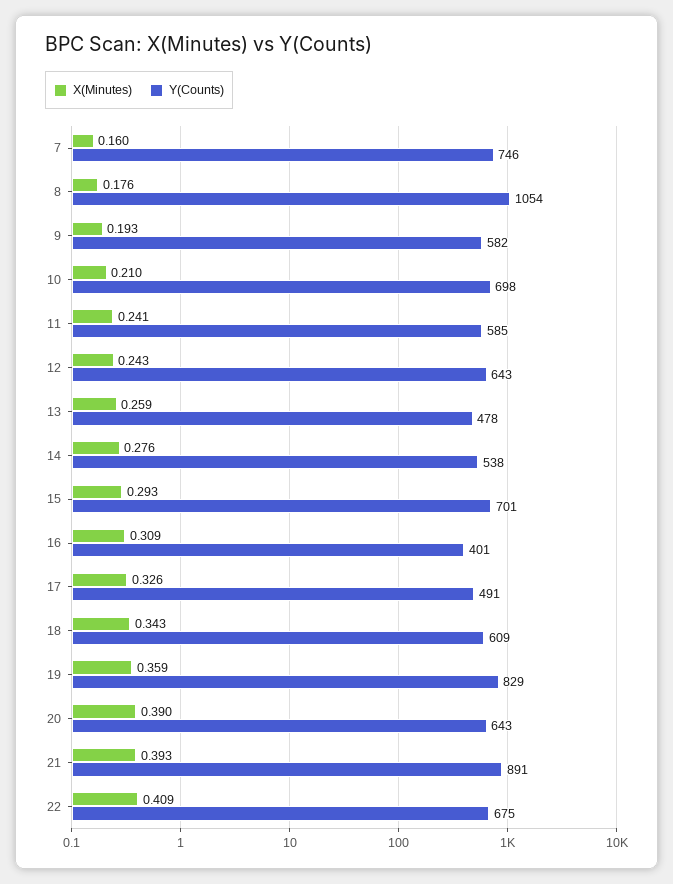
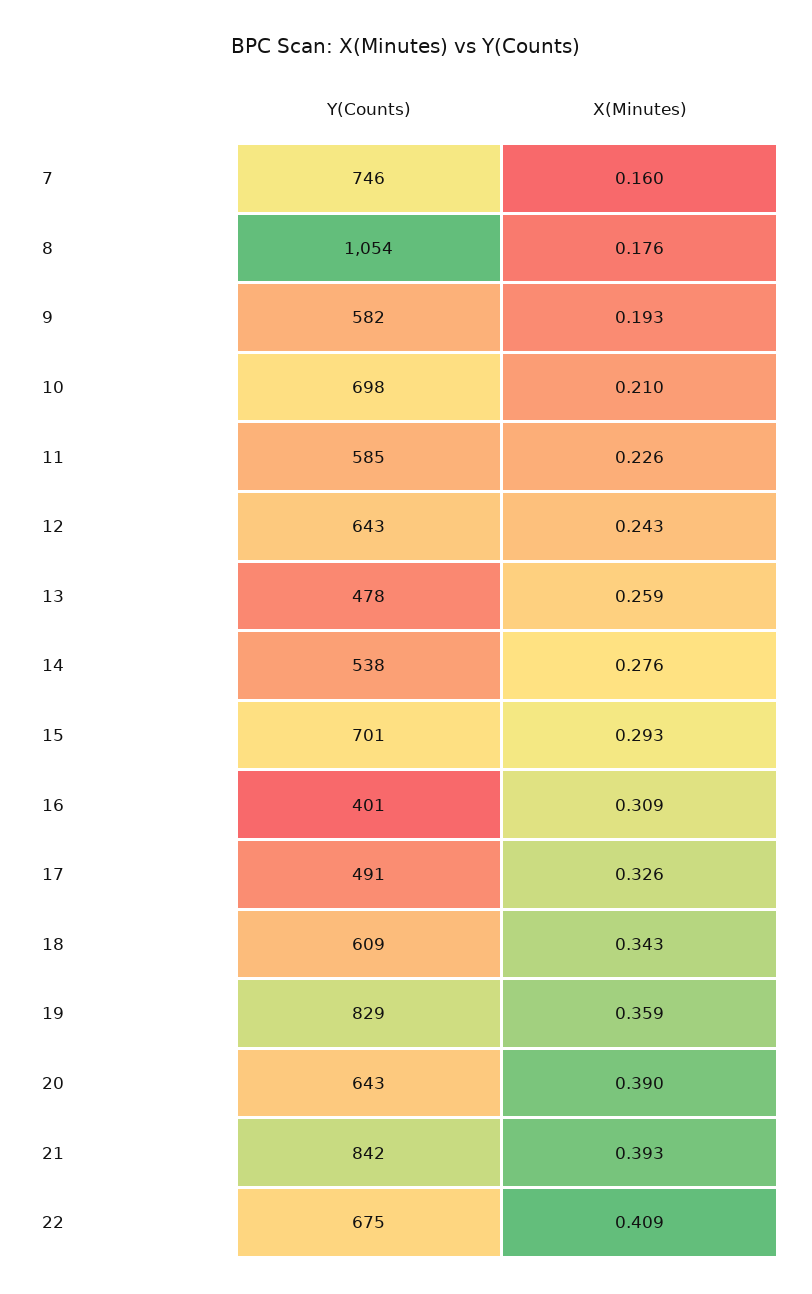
  {
    "X(Minutes)": {
      "7": 0.16,
      "8": 0.176,
      "9": 0.193,
      "10": 0.21,
-     "11": 0.241,
+     "11": 0.226,
      "12": 0.243,
      "13": 0.259,
      "14": 0.276,
      "15": 0.293,
      "16": 0.309,
      "17": 0.326,
      "18": 0.343,
      "19": 0.359,
      "20": 0.39,
      "21": 0.393,
      "22": 0.409
    },
    "Y(Counts)": {
      "7": 746,
      "8": 1054,
      "9": 582,
      "10": 698,
      "11": 585,
      "12": 643,
      "13": 478,
      "14": 538,
      "15": 701,
      "16": 401,
      "17": 491,
      "18": 609,
      "19": 829,
      "20": 643,
-     "21": 891,
+     "21": 842,
      "22": 675
    }
  }

